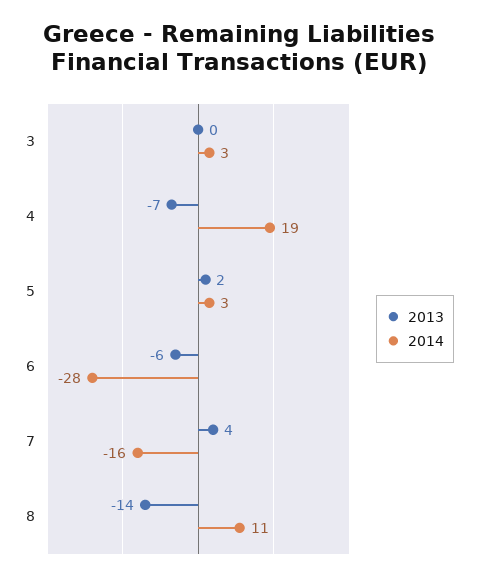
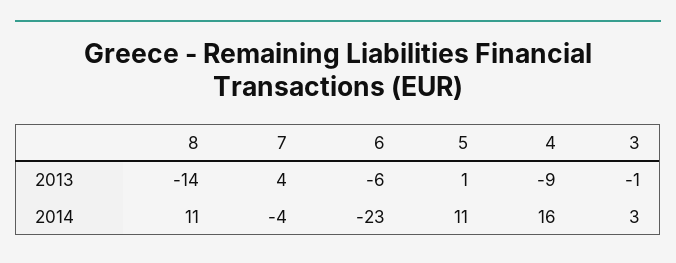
  {
    "2013": {
-     "3": 0,
+     "3": -1,
-     "4": -7,
+     "4": -9,
-     "5": 2,
+     "5": 1,
      "6": -6,
      "7": 4,
      "8": -14
    },
    "2014": {
      "3": 3,
-     "4": 19,
+     "4": 16,
-     "5": 3,
+     "5": 11,
-     "6": -28,
+     "6": -23,
-     "7": -16,
+     "7": -4,
      "8": 11
    }
  }

